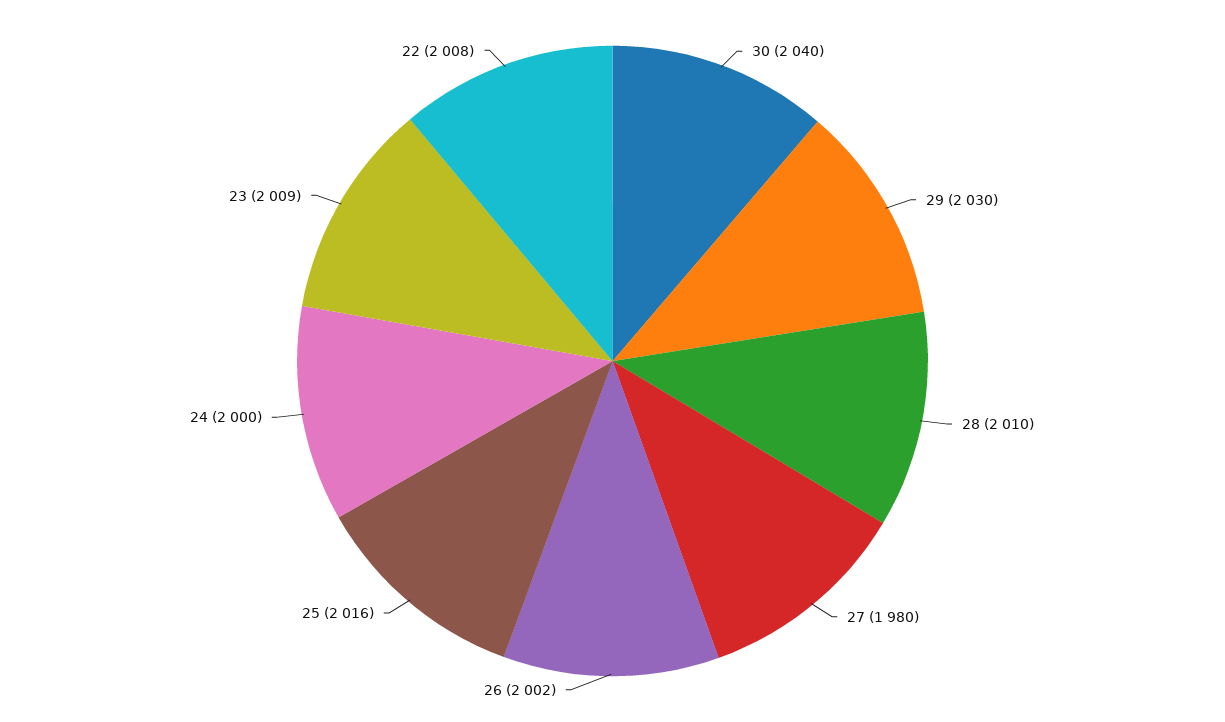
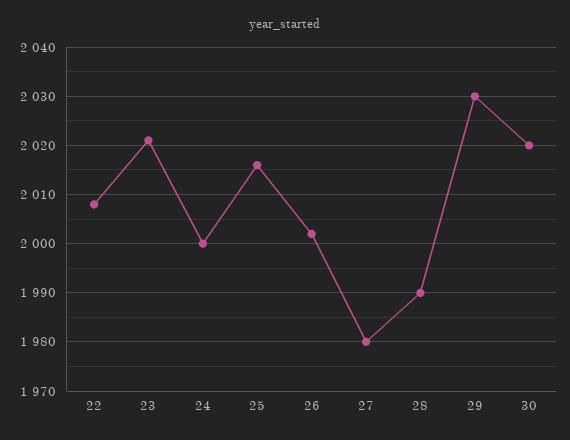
  {
-   "30": 2040,
+   "30": 2020,
    "29": 2030,
-   "28": 2010,
+   "28": 1990,
    "27": 1980,
    "26": 2002,
    "25": 2016,
    "24": 2000,
-   "23": 2009,
+   "23": 2020,
    "22": 2008
  }

